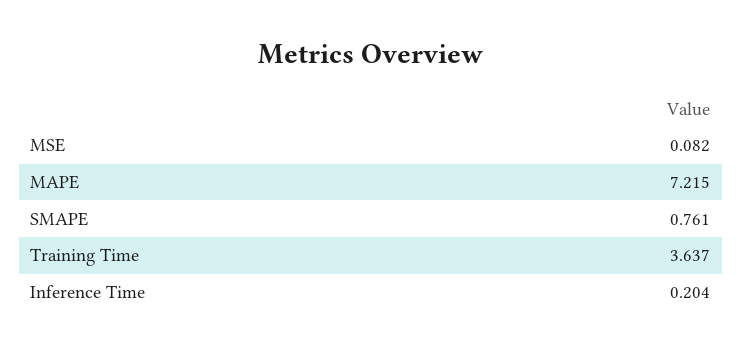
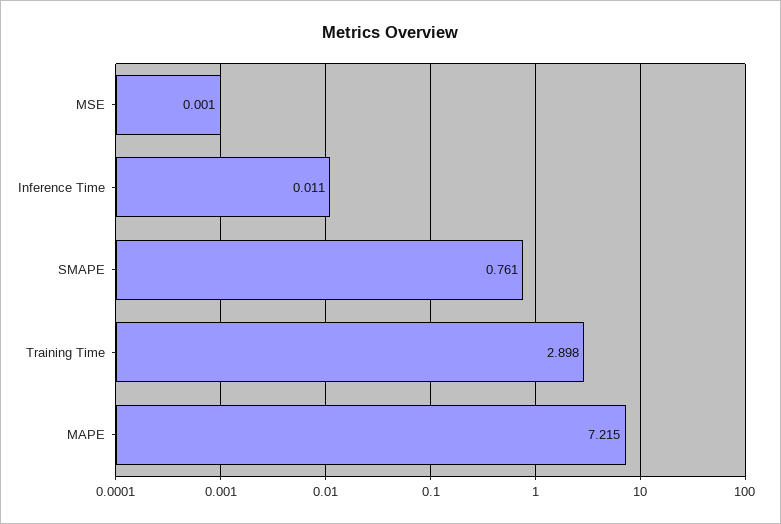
  {
-   "MSE": 0.082,
+   "MSE": 0.001,
    "MAPE": 7.215,
    "SMAPE": 0.761,
-   "Training Time": 3.637,
+   "Training Time": 2.898,
-   "Inference Time": 0.204
+   "Inference Time": 0.011
  }

